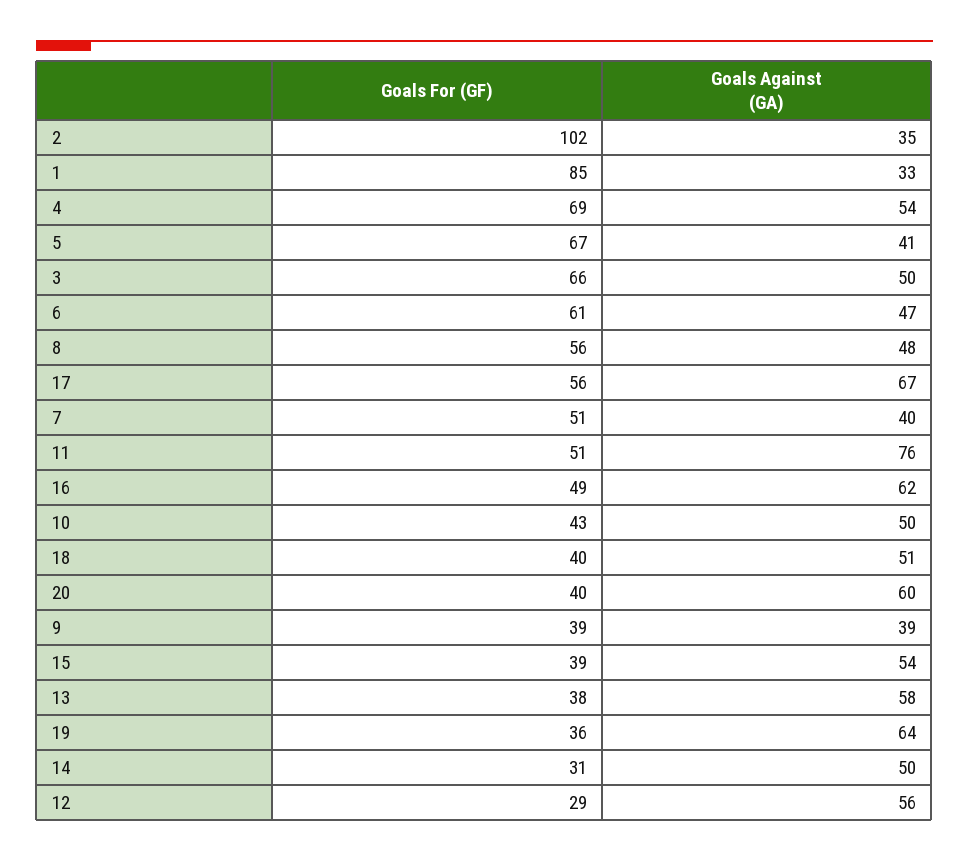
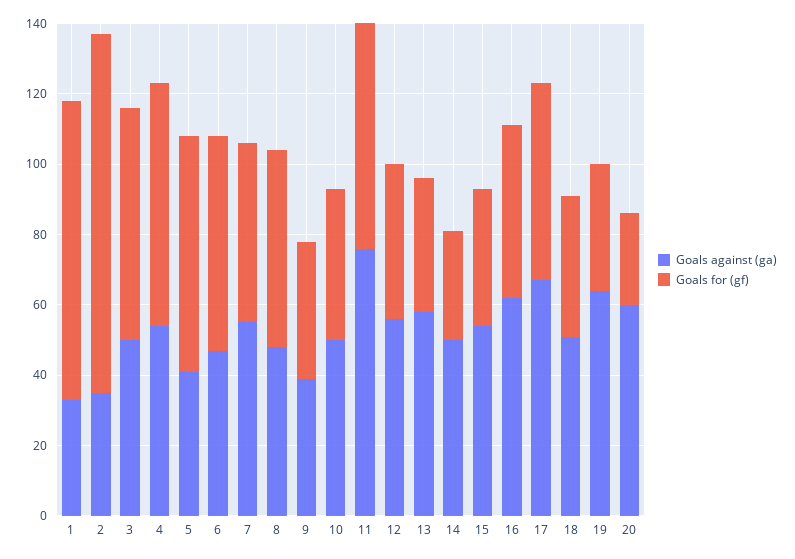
  {
    "Goals For (GF)": {
      "2": 102,
      "1": 85,
      "4": 69,
      "5": 67,
      "3": 66,
      "6": 61,
      "8": 56,
      "17": 56,
      "7": 51,
-     "11": 51,
+     "11": 65,
      "16": 49,
      "10": 43,
      "18": 40,
-     "20": 40,
+     "20": 25,
      "9": 39,
      "15": 39,
      "13": 38,
      "19": 36,
      "14": 31,
-     "12": 29
+     "12": 45
    },
    "Goals Against (GA)": {
      "2": 35,
      "1": 33,
      "4": 54,
      "5": 41,
      "3": 50,
      "6": 47,
      "8": 48,
      "17": 67,
-     "7": 40,
+     "7": 55,
      "11": 76,
      "16": 62,
      "10": 50,
      "18": 51,
      "20": 60,
      "9": 39,
      "15": 54,
      "13": 58,
      "19": 64,
      "14": 50,
      "12": 56
    }
  }

